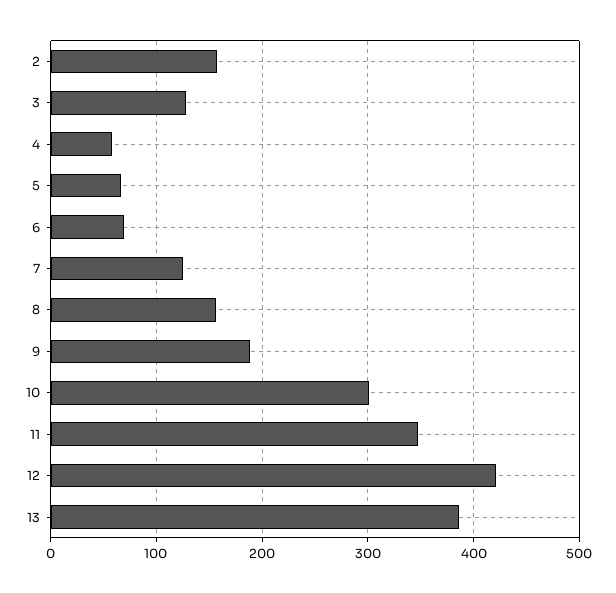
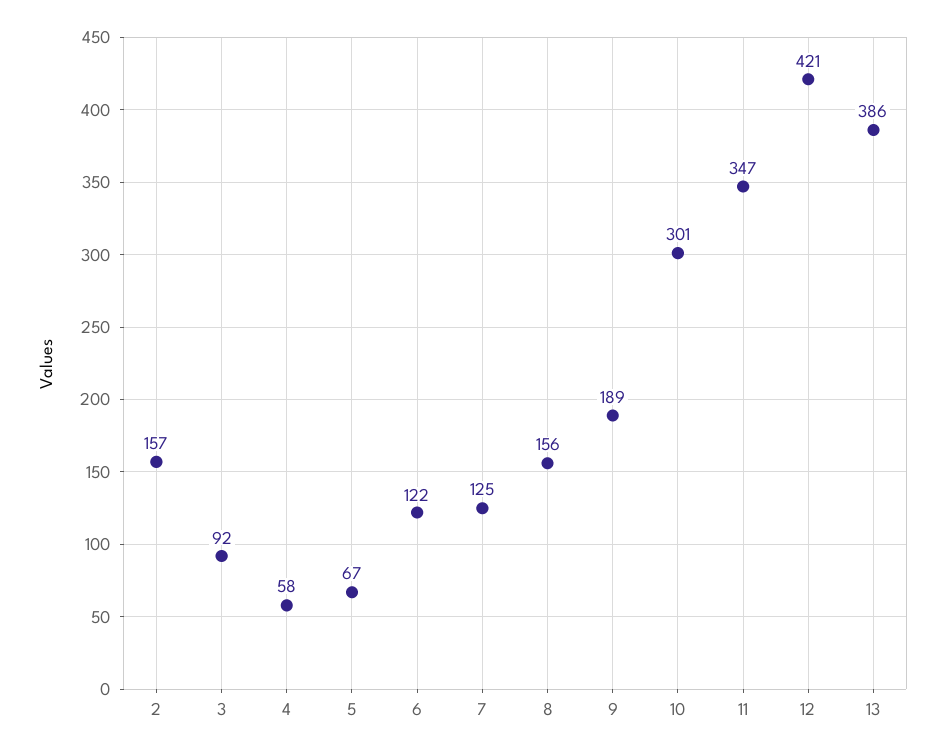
  {
    "2": 157,
-   "3": 130,
+   "3": 92,
    "4": 58,
    "5": 67,
-   "6": 70,
+   "6": 122,
    "7": 125,
    "8": 156,
    "9": 189,
    "10": 301,
    "11": 347,
    "12": 421,
    "13": 386
  }

